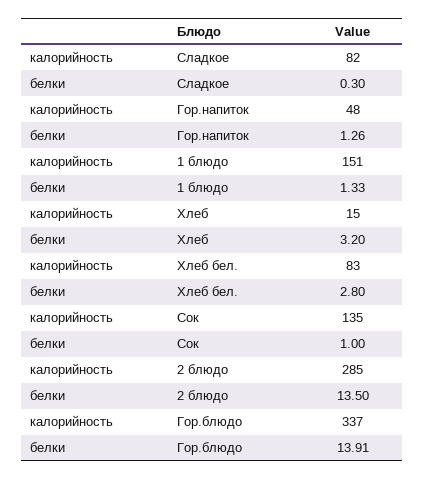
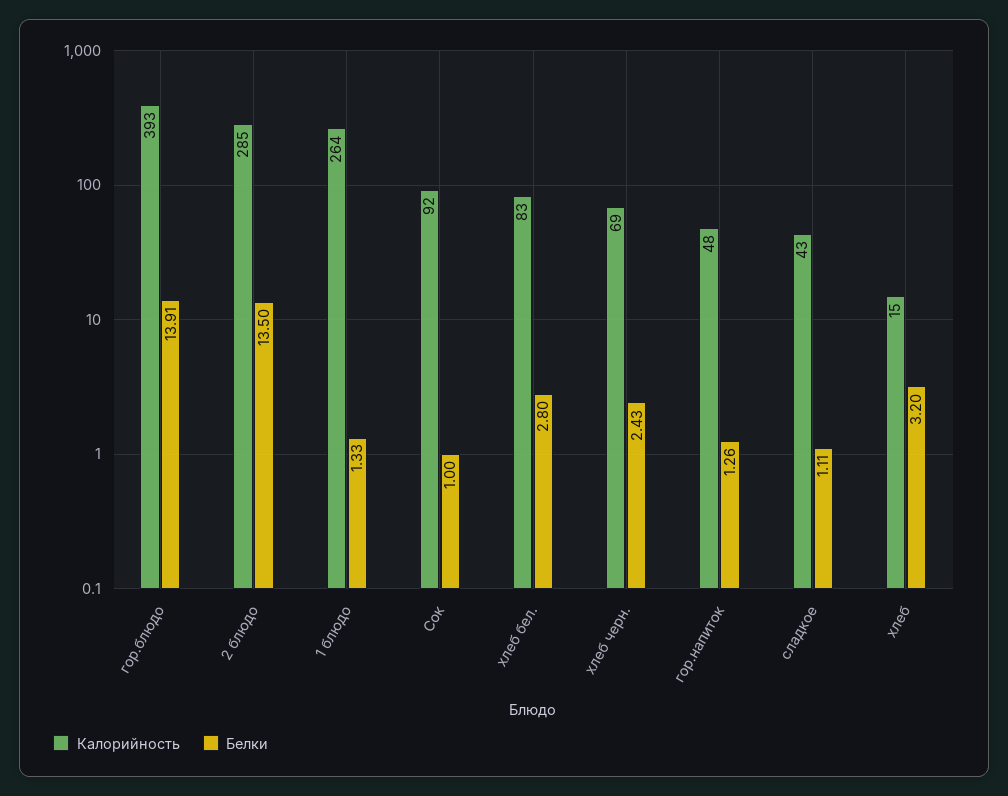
  {
    "калорийность": {
-     "Сладкое": 82,
+     "Сладкое": 43,
      "Гор.напиток": 48,
-     "1 блюдо": 151,
+     "1 блюдо": 264,
      "Хлеб": 15,
      "Хлеб бел.": 83,
-     "Сок": 135,
+     "Сок": 92,
      "2 блюдо": 285,
-     "Гор.блюдо": 337
+     "Гор.блюдо": 393,
+     "хлеб черн.": 69
    },
    "белки": {
-     "Сладкое": 0.3,
+     "Сладкое": 1.11,
      "Гор.напиток": 1.26,
      "1 блюдо": 1.33,
      "Хлеб": 3.2,
      "Хлеб бел.": 2.8,
      "Сок": 1,
      "2 блюдо": 13.5,
-     "Гор.блюдо": 13.91
+     "Гор.блюдо": 13.91,
+     "хлеб черн.": 2.43
    }
  }

